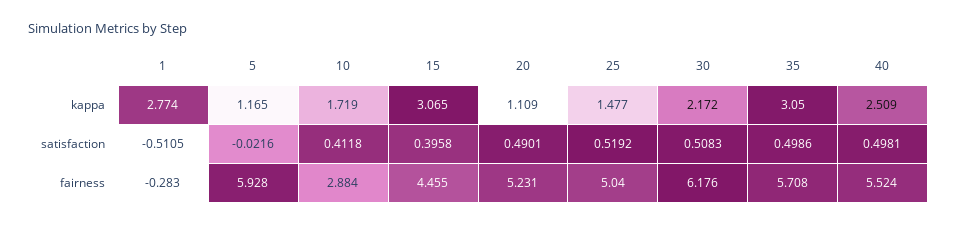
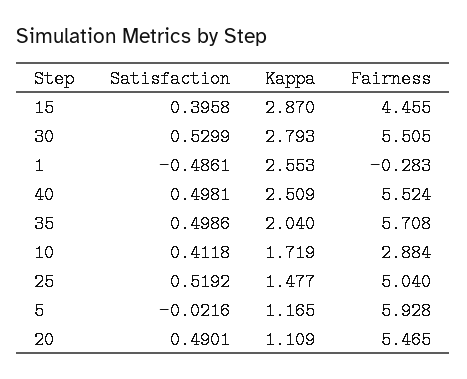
  {
    "1": {
-     "kappa": 2.774,
+     "kappa": 2.553,
-     "satisfaction": -0.5105,
+     "satisfaction": -0.4861,
      "fairness": -0.283
    },
    "5": {
      "kappa": 1.165,
      "satisfaction": -0.0216,
      "fairness": 5.928
    },
    "10": {
      "kappa": 1.719,
      "satisfaction": 0.4118,
      "fairness": 2.884
    },
    "15": {
-     "kappa": 3.065,
+     "kappa": 2.87,
      "satisfaction": 0.3958,
      "fairness": 4.455
    },
    "20": {
      "kappa": 1.109,
      "satisfaction": 0.4901,
-     "fairness": 5.231
+     "fairness": 5.465
    },
    "25": {
      "kappa": 1.477,
      "satisfaction": 0.5192,
      "fairness": 5.04
    },
    "30": {
-     "kappa": 2.172,
+     "kappa": 2.793,
-     "satisfaction": 0.5083,
+     "satisfaction": 0.5299,
-     "fairness": 6.176
+     "fairness": 5.505
    },
    "35": {
-     "kappa": 3.05,
+     "kappa": 2.04,
      "satisfaction": 0.4986,
      "fairness": 5.708
    },
    "40": {
      "kappa": 2.509,
      "satisfaction": 0.4981,
      "fairness": 5.524
    }
  }

